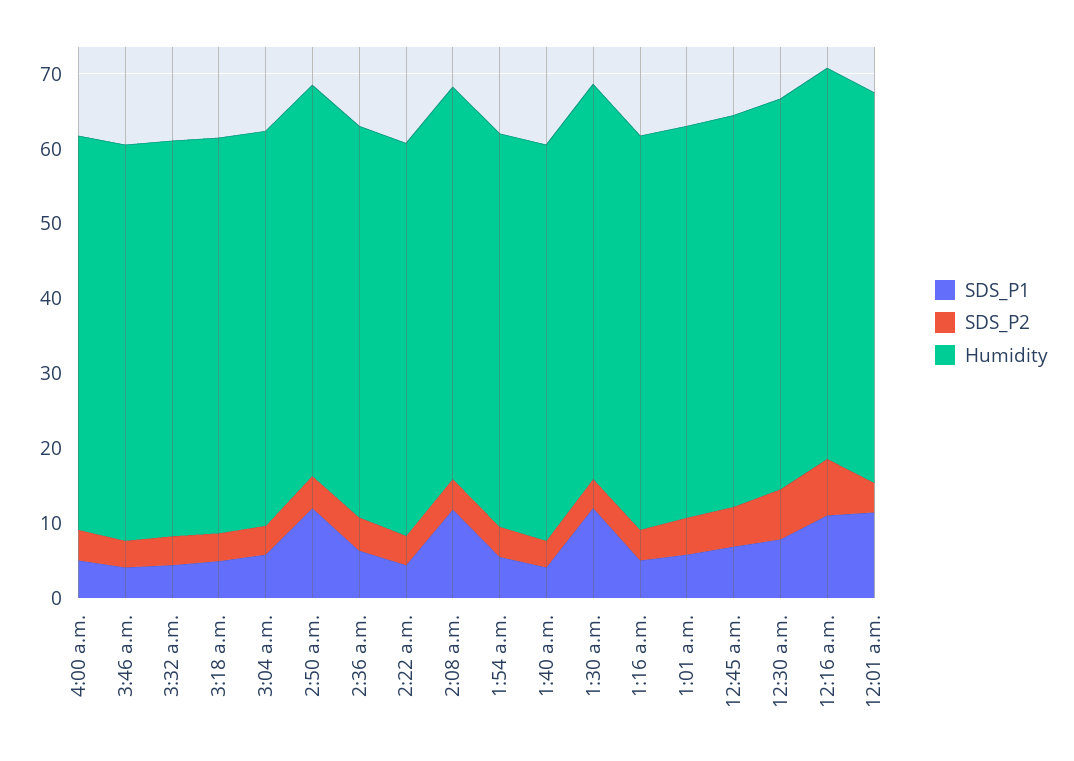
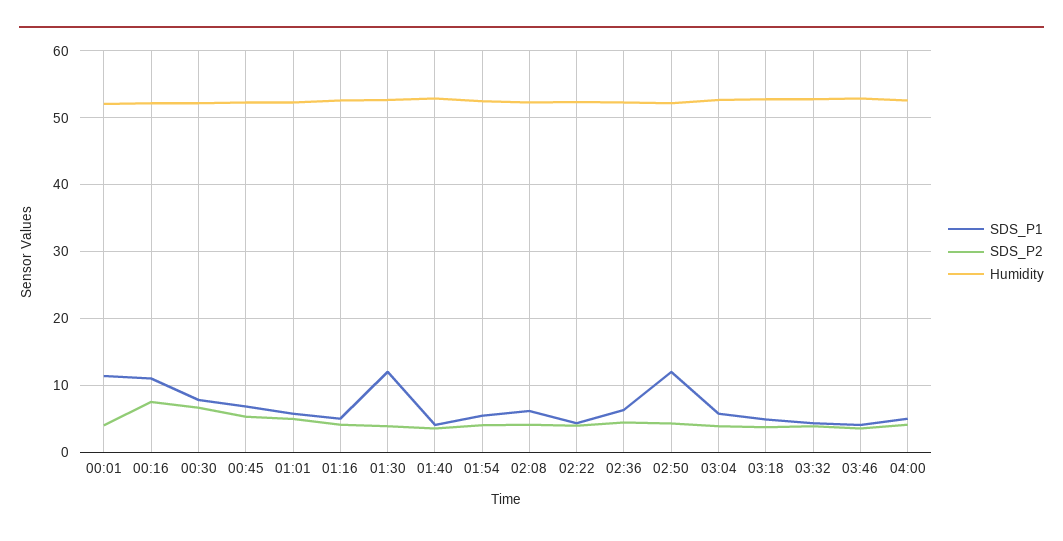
  {
    "SDS_P1": {
      "4:00 a.m.": 5,
      "3:46 a.m.": 4,
      "3:32 a.m.": 4,
      "3:18 a.m.": 5,
      "3:04 a.m.": 6,
      "2:50 a.m.": 12,
      "2:36 a.m.": 6,
      "2:22 a.m.": 4,
-     "2:08 a.m.": 12,
+     "2:08 a.m.": 6,
      "1:54 a.m.": 5,
      "1:40 a.m.": 4,
      "1:30 a.m.": 12,
      "1:16 a.m.": 5,
      "1:01 a.m.": 6,
      "12:45 a.m.": 7,
      "12:30 a.m.": 8,
      "12:16 a.m.": 11,
      "12:01 a.m.": 11
    },
    "SDS_P2": {
      "4:00 a.m.": 4,
      "3:46 a.m.": 4,
      "3:32 a.m.": 4,
      "3:18 a.m.": 4,
      "3:04 a.m.": 4,
      "2:50 a.m.": 4,
      "2:36 a.m.": 4,
      "2:22 a.m.": 4,
      "2:08 a.m.": 4,
      "1:54 a.m.": 4,
      "1:40 a.m.": 4,
      "1:30 a.m.": 4,
      "1:16 a.m.": 4,
      "1:01 a.m.": 5,
      "12:45 a.m.": 5,
      "12:30 a.m.": 7,
      "12:16 a.m.": 8,
      "12:01 a.m.": 4
    },
    "Humidity": {
      "4:00 a.m.": 53,
      "3:46 a.m.": 53,
      "3:32 a.m.": 53,
      "3:18 a.m.": 53,
      "3:04 a.m.": 53,
      "2:50 a.m.": 52,
      "2:36 a.m.": 52,
      "2:22 a.m.": 52,
      "2:08 a.m.": 52,
      "1:54 a.m.": 53,
      "1:40 a.m.": 53,
      "1:30 a.m.": 53,
      "1:16 a.m.": 53,
      "1:01 a.m.": 52,
      "12:45 a.m.": 52,
      "12:30 a.m.": 52,
      "12:16 a.m.": 52,
      "12:01 a.m.": 52
    }
  }

